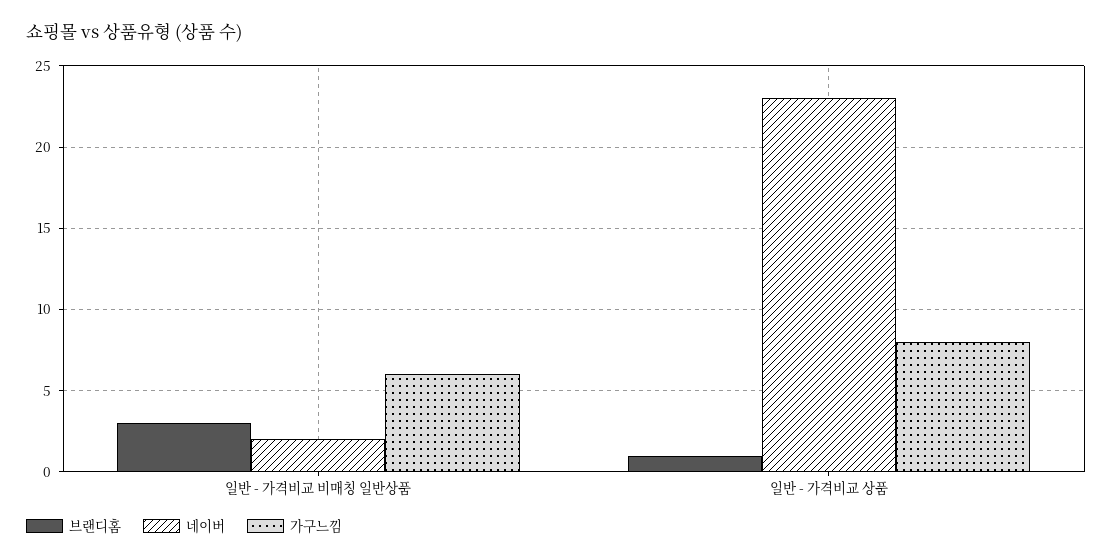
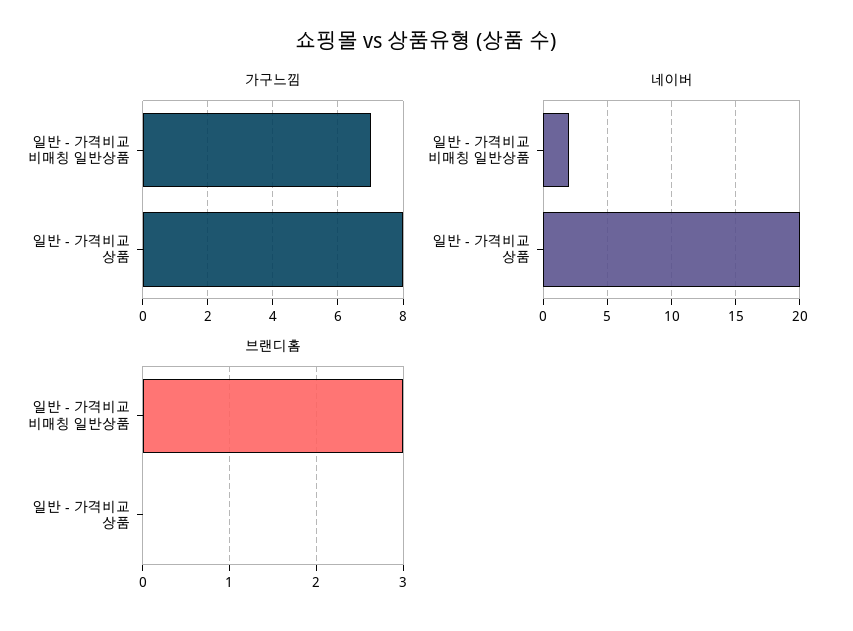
  {
    "브랜디홈": {
      "일반 - 가격비교 비매칭 일반상품": 3,
-     "일반 - 가격비교 상품": 1
+     "일반 - 가격비교 상품": 0
    },
    "네이버": {
      "일반 - 가격비교 비매칭 일반상품": 2,
-     "일반 - 가격비교 상품": 23
+     "일반 - 가격비교 상품": 20
    },
    "가구느낌": {
-     "일반 - 가격비교 비매칭 일반상품": 6,
+     "일반 - 가격비교 비매칭 일반상품": 7,
      "일반 - 가격비교 상품": 8
    }
  }

